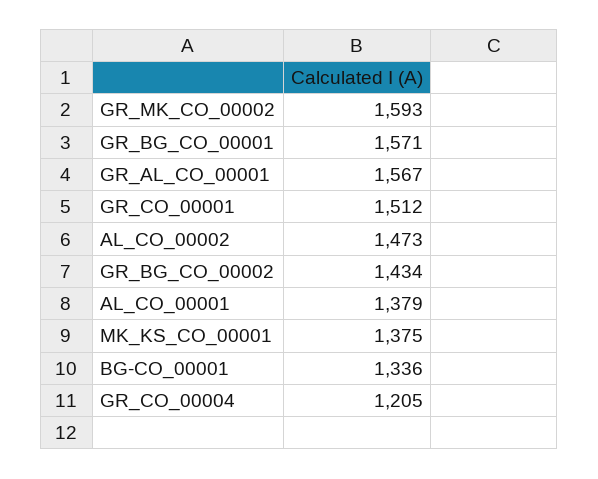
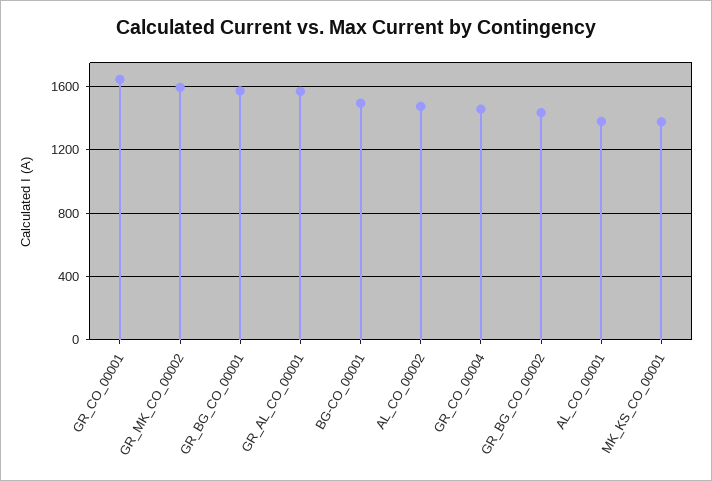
  {
    "GR_MK_CO_00002": 1593,
    "GR_BG_CO_00001": 1571,
    "GR_AL_CO_00001": 1567,
-   "GR_CO_00001": 1512,
+   "GR_CO_00001": 1650,
    "AL_CO_00002": 1473,
    "GR_BG_CO_00002": 1434,
    "AL_CO_00001": 1379,
    "MK_KS_CO_00001": 1375,
-   "BG-CO_00001": 1336,
+   "BG-CO_00001": 1500,
-   "GR_CO_00004": 1205
+   "GR_CO_00004": 1450
  }

